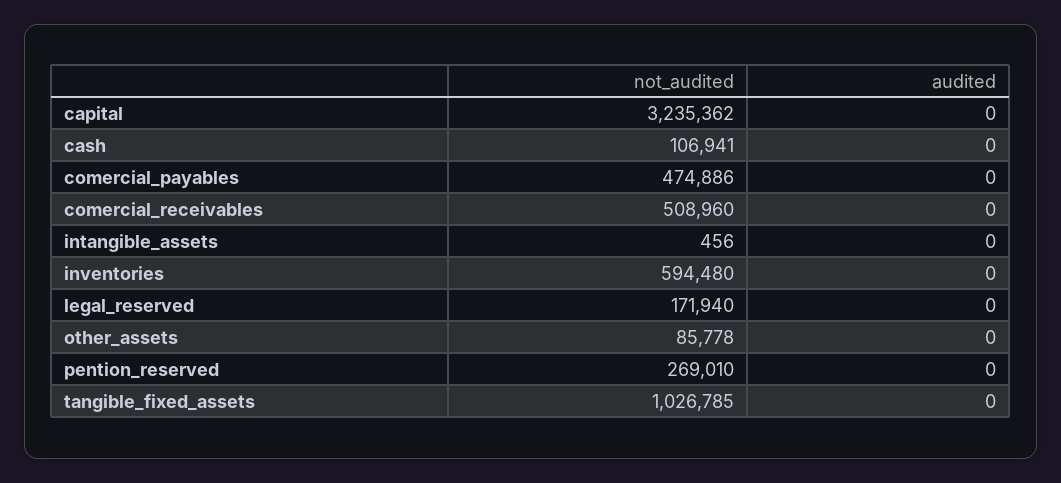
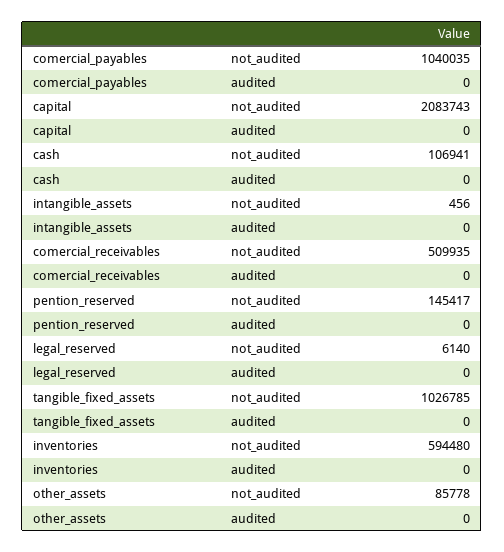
  {
    "not_audited": {
-     "capital": 3235362,
+     "capital": 2083743,
      "cash": 106941,
-     "comercial_payables": 474886,
+     "comercial_payables": 1040035,
-     "comercial_receivables": 508960,
+     "comercial_receivables": 509935,
      "intangible_assets": 456,
      "inventories": 594480,
-     "legal_reserved": 171940,
+     "legal_reserved": 6140,
      "other_assets": 85778,
-     "pention_reserved": 269010,
+     "pention_reserved": 145417,
      "tangible_fixed_assets": 1026785
    },
    "audited": {
      "capital": 0,
      "cash": 0,
      "comercial_payables": 0,
      "comercial_receivables": 0,
      "intangible_assets": 0,
      "inventories": 0,
      "legal_reserved": 0,
      "other_assets": 0,
      "pention_reserved": 0,
      "tangible_fixed_assets": 0
    }
  }

